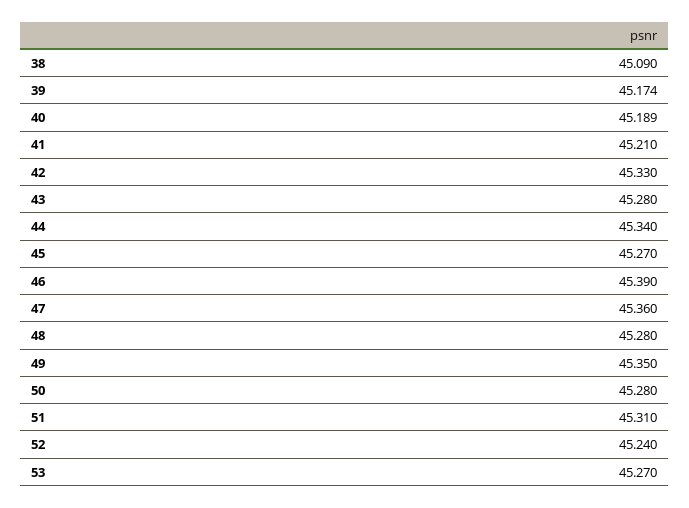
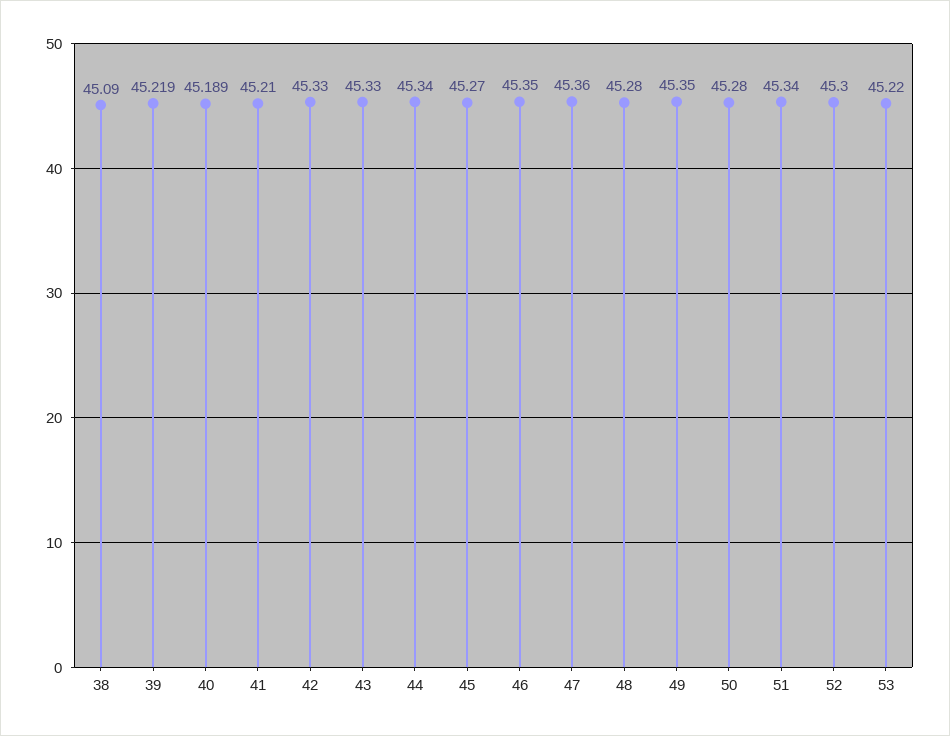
  {
    "38": 45.09,
-   "39": 45.174,
+   "39": 45.219,
    "40": 45.189,
    "41": 45.21,
    "42": 45.33,
-   "43": 45.28,
+   "43": 45.33,
    "44": 45.34,
    "45": 45.27,
-   "46": 45.39,
+   "46": 45.35,
    "47": 45.36,
    "48": 45.28,
    "49": 45.35,
    "50": 45.28,
-   "51": 45.31,
+   "51": 45.34,
-   "52": 45.24,
+   "52": 45.3,
-   "53": 45.27
+   "53": 45.22
  }

